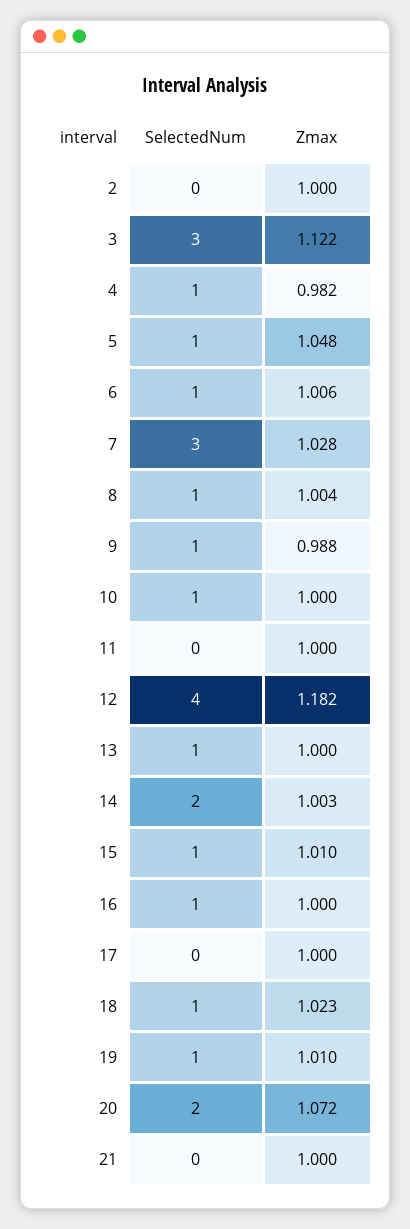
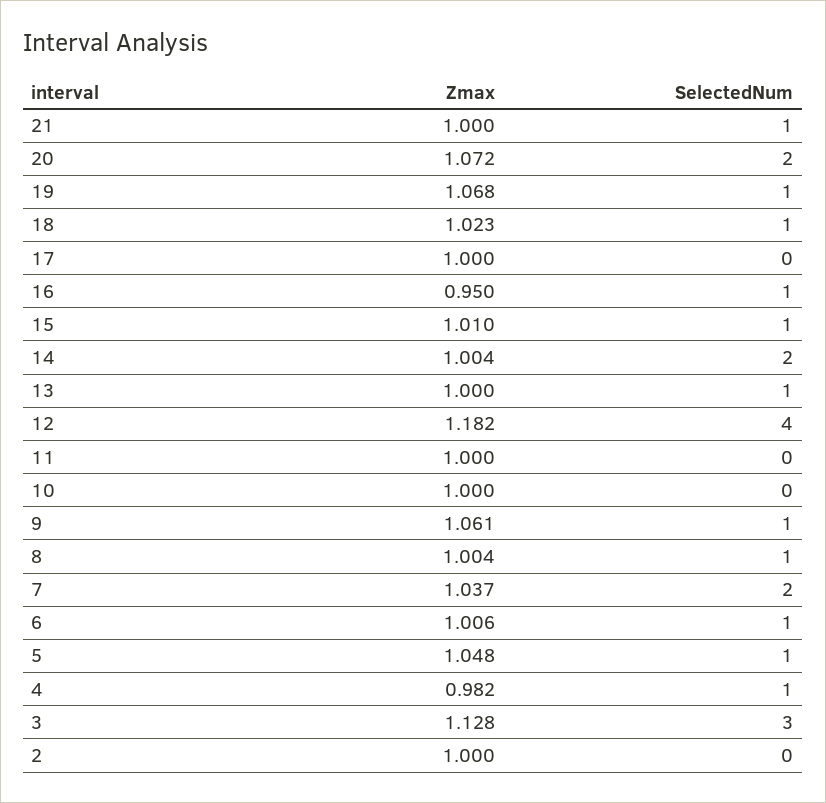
  {
    "SelectedNum": {
      "2": 0,
      "3": 3,
      "4": 1,
      "5": 1,
      "6": 1,
-     "7": 3,
+     "7": 2,
      "8": 1,
      "9": 1,
-     "10": 1,
+     "10": 0,
      "11": 0,
      "12": 4,
      "13": 1,
      "14": 2,
      "15": 1,
      "16": 1,
      "17": 0,
      "18": 1,
      "19": 1,
      "20": 2,
-     "21": 0
+     "21": 1
    },
    "Zmax": {
      "2": 1,
-     "3": 1.122,
+     "3": 1.128,
      "4": 0.982,
      "5": 1.048,
      "6": 1.006,
-     "7": 1.028,
+     "7": 1.037,
      "8": 1.004,
-     "9": 0.988,
+     "9": 1.061,
      "10": 1,
      "11": 1,
      "12": 1.182,
      "13": 1,
-     "14": 1.003,
+     "14": 1.004,
      "15": 1.01,
-     "16": 1,
+     "16": 0.95,
      "17": 1,
      "18": 1.023,
-     "19": 1.01,
+     "19": 1.068,
      "20": 1.072,
      "21": 1
    }
  }

